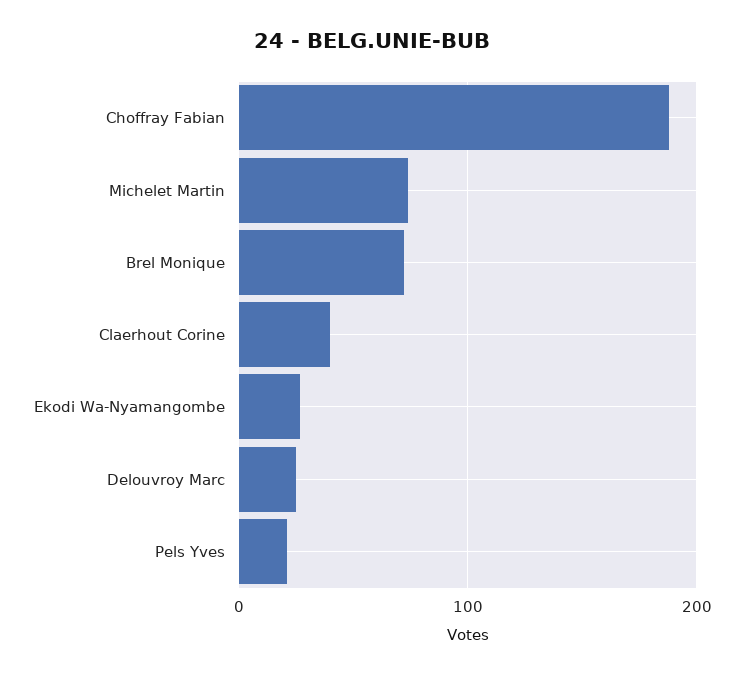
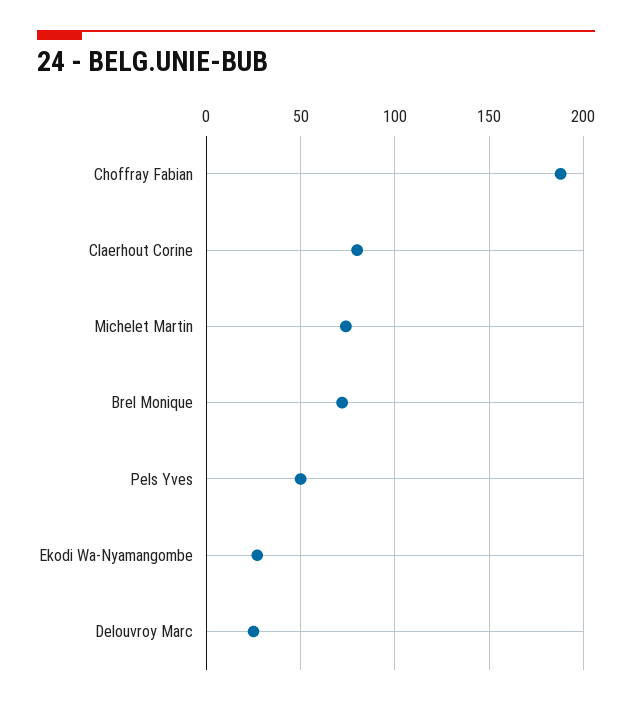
  {
    "Choffray Fabian": 190,
    "Michelet Martin": 75,
    "Brel Monique": 70,
-   "Claerhout Corine": 40,
+   "Claerhout Corine": 80,
    "Ekodi Wa-Nyamangombe": 25,
    "Delouvroy Marc": 25,
-   "Pels Yves": 20
+   "Pels Yves": 50
  }

